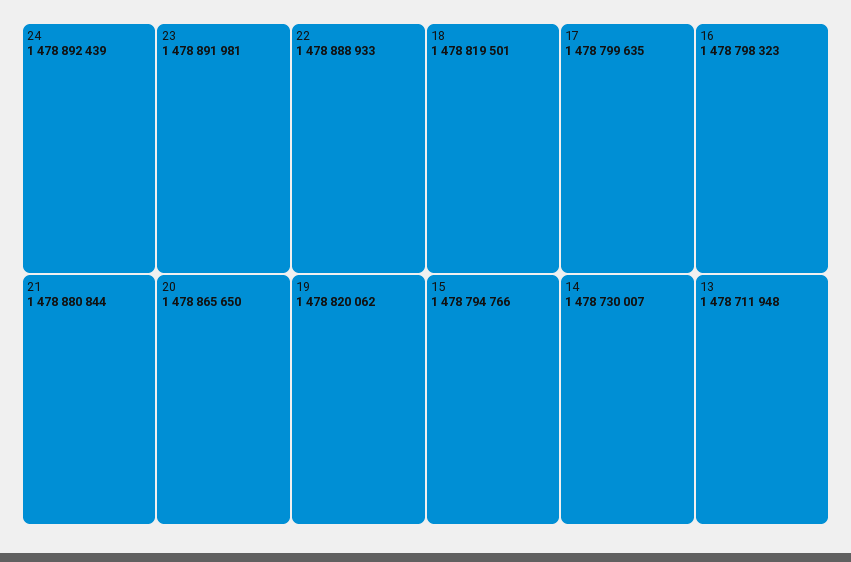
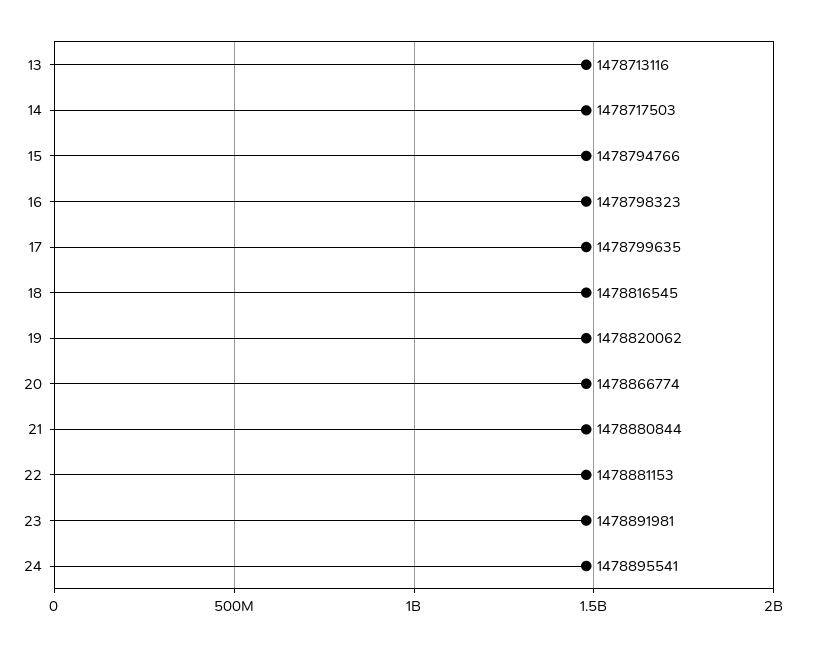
  {
-   "24": 1478892439,
+   "24": 1478895541,
    "23": 1478891981,
-   "22": 1478888933,
+   "22": 1478881153,
    "21": 1478880844,
-   "20": 1478865650,
+   "20": 1478866774,
    "19": 1478820062,
-   "18": 1478819501,
+   "18": 1478816545,
    "17": 1478799635,
    "16": 1478798323,
    "15": 1478794766,
-   "14": 1478730007,
+   "14": 1478717503,
-   "13": 1478711948
+   "13": 1478713116
  }

